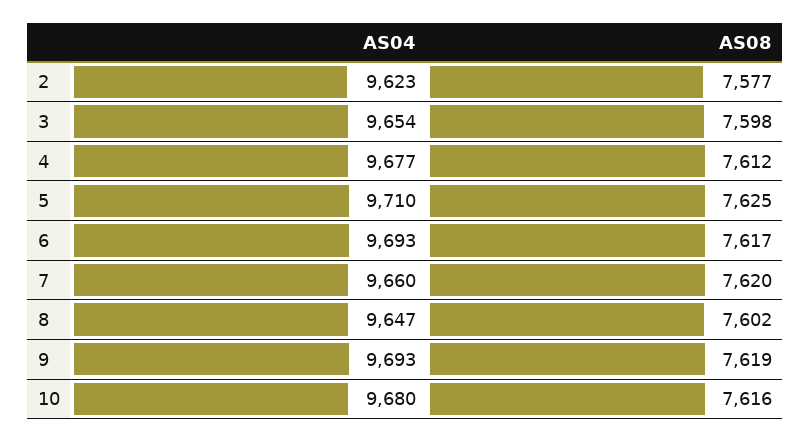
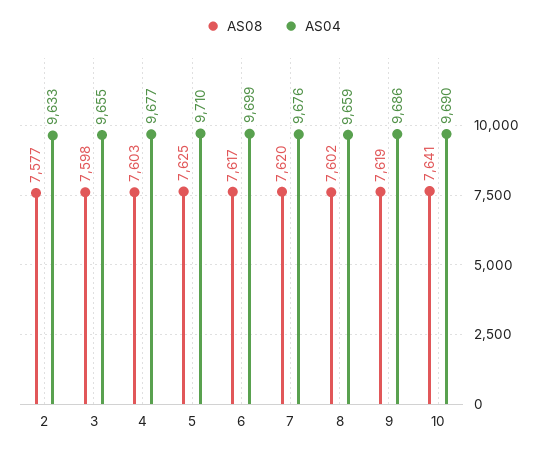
  {
    "AS04": {
-     "2": 9623,
+     "2": 9633,
-     "3": 9654,
+     "3": 9655,
      "4": 9677,
      "5": 9710,
-     "6": 9693,
+     "6": 9699,
-     "7": 9660,
+     "7": 9676,
-     "8": 9647,
+     "8": 9659,
-     "9": 9693,
+     "9": 9686,
-     "10": 9680
+     "10": 9690
    },
    "AS08": {
      "2": 7577,
      "3": 7598,
-     "4": 7612,
+     "4": 7603,
      "5": 7625,
      "6": 7617,
      "7": 7620,
      "8": 7602,
      "9": 7619,
-     "10": 7616
+     "10": 7641
    }
  }

